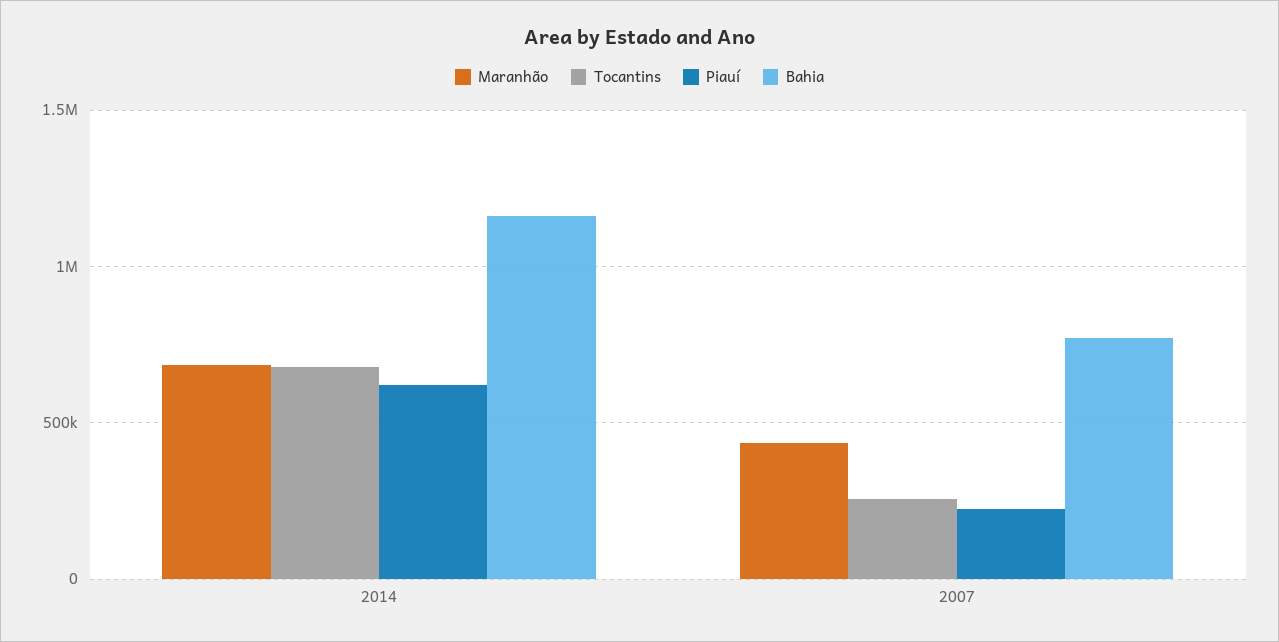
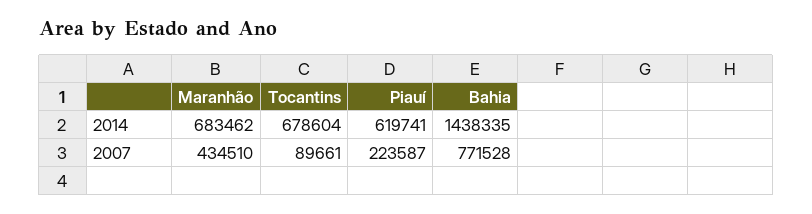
  {
    "Maranhão": {
      "2014": 683462,
      "2007": 434510
    },
    "Tocantins": {
      "2014": 678604,
-     "2007": 250000
+     "2007": 89661
    },
    "Piauí": {
      "2014": 619741,
      "2007": 223587
    },
    "Bahia": {
-     "2014": 1150000,
+     "2014": 1438335,
      "2007": 771528
    }
  }

